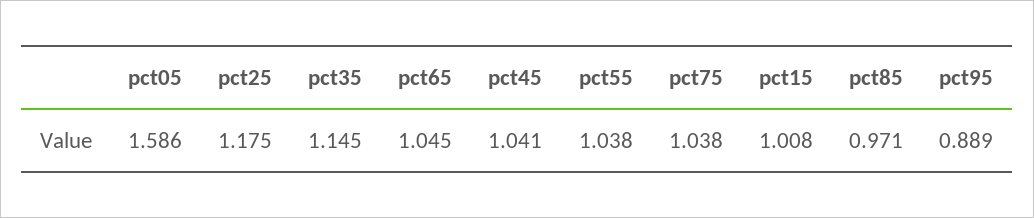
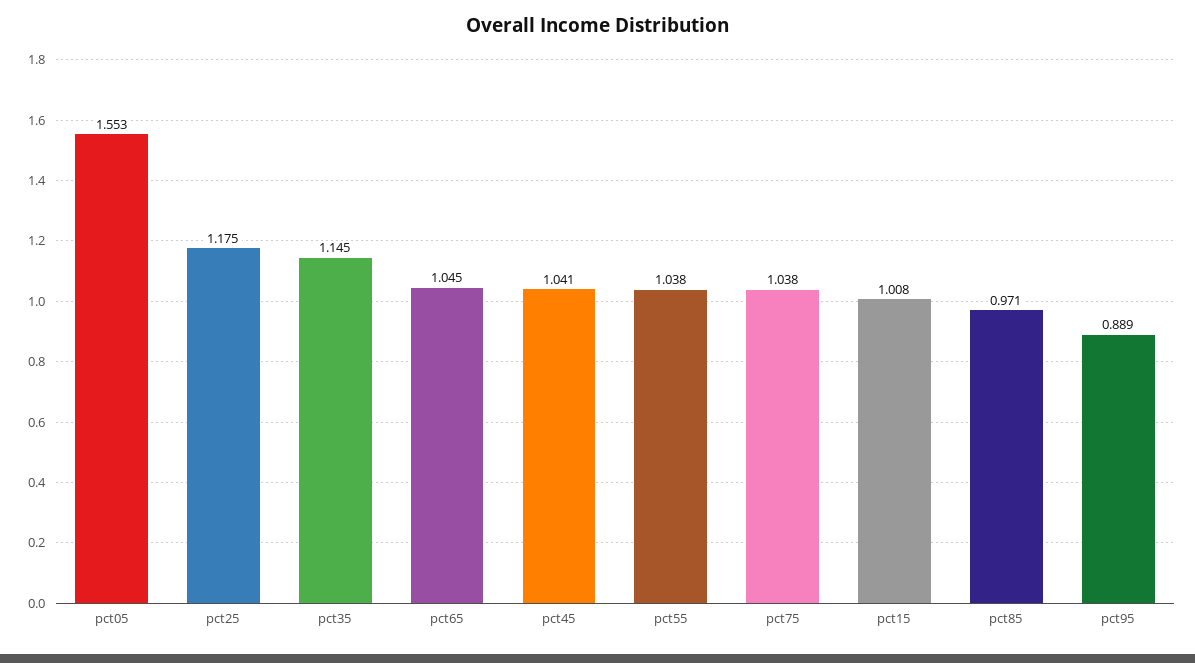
  {
-   "pct05": 1.586,
+   "pct05": 1.553,
    "pct25": 1.175,
    "pct35": 1.145,
    "pct65": 1.045,
    "pct45": 1.041,
    "pct55": 1.038,
    "pct75": 1.038,
    "pct15": 1.008,
    "pct85": 0.971,
    "pct95": 0.889
  }

